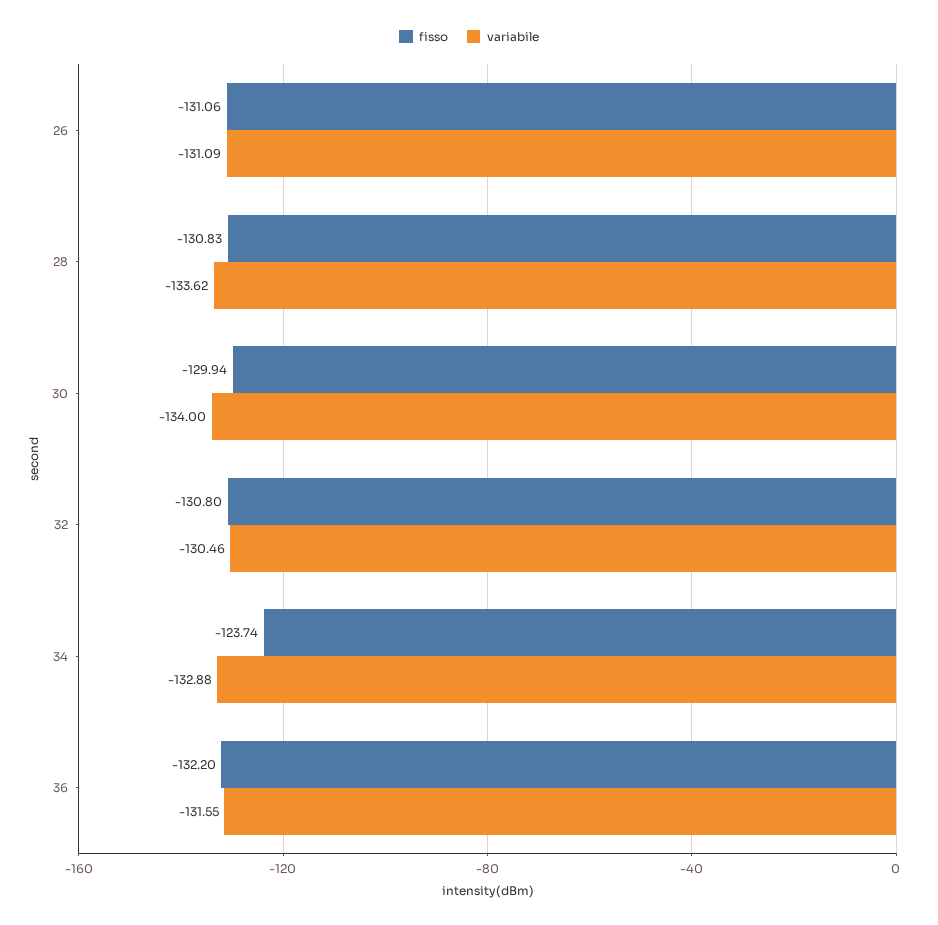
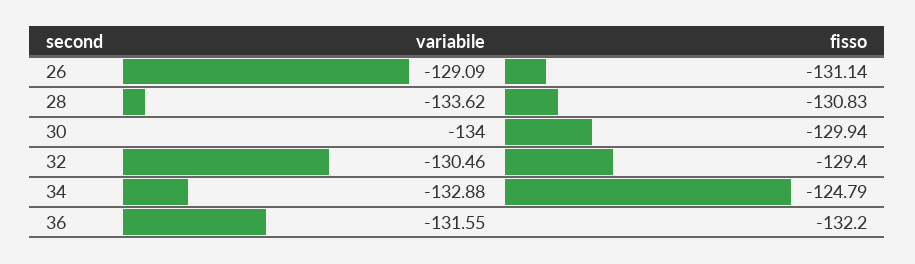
  {
    "fisso": {
-     "26": -131.06,
+     "26": -131.14,
      "28": -130.83,
      "30": -129.94,
-     "32": -130.8,
+     "32": -129.4,
-     "34": -123.74,
+     "34": -124.79,
      "36": -132.2
    },
    "variabile": {
-     "26": -131.09,
+     "26": -129.09,
      "28": -133.62,
      "30": -134,
      "32": -130.46,
      "34": -132.88,
      "36": -131.55
    }
  }

